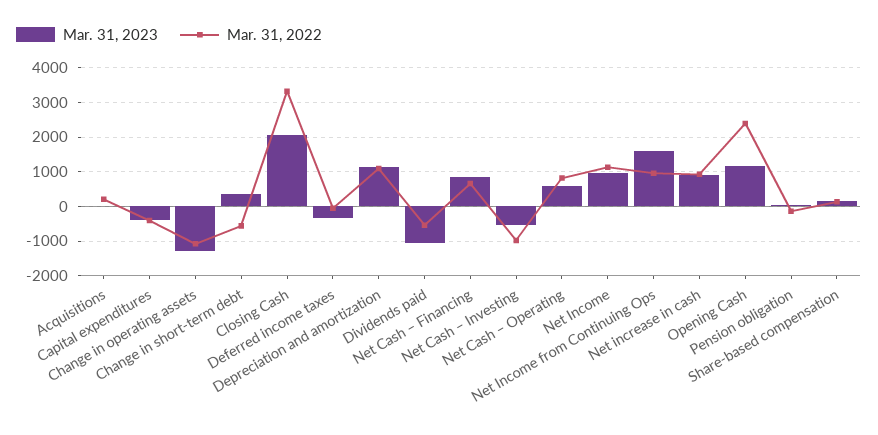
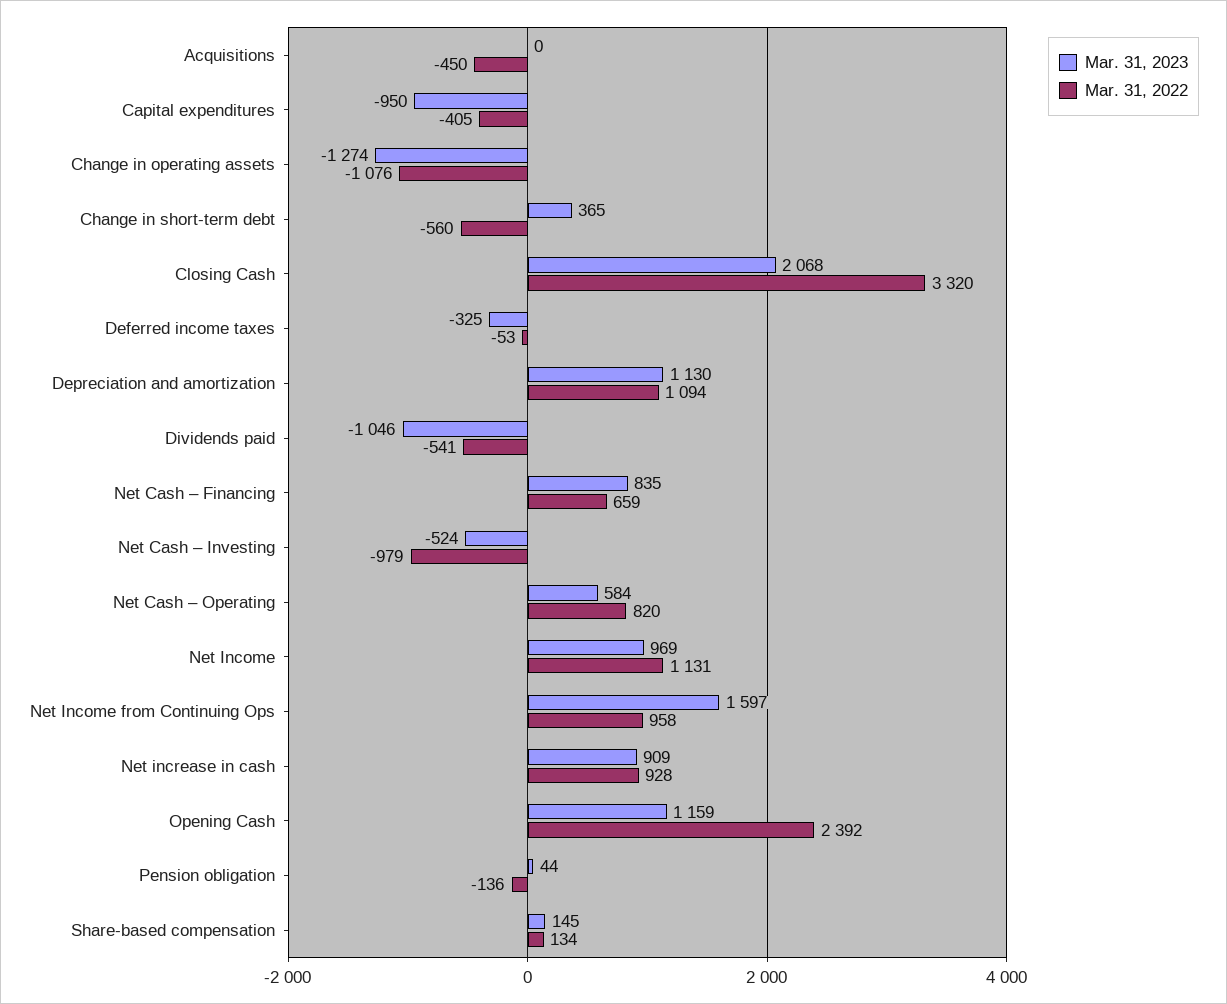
  {
    "Mar. 31, 2023": {
      "Acquisitions": 0,
-     "Capital expenditures": -400,
+     "Capital expenditures": -950,
      "Change in operating assets": -1274,
      "Change in short-term debt": 365,
      "Closing Cash": 2068,
      "Deferred income taxes": -325,
      "Depreciation and amortization": 1130,
      "Dividends paid": -1046,
      "Net Cash – Financing": 835,
      "Net Cash – Investing": -524,
      "Net Cash – Operating": 584,
      "Net Income": 969,
      "Net Income from Continuing Ops": 1597,
      "Net increase in cash": 909,
      "Opening Cash": 1159,
      "Pension obligation": 44,
      "Share-based compensation": 145
    },
    "Mar. 31, 2022": {
-     "Acquisitions": 200,
+     "Acquisitions": -450,
      "Capital expenditures": -405,
      "Change in operating assets": -1076,
      "Change in short-term debt": -560,
      "Closing Cash": 3320,
      "Deferred income taxes": -53,
      "Depreciation and amortization": 1094,
      "Dividends paid": -541,
      "Net Cash – Financing": 659,
      "Net Cash – Investing": -979,
      "Net Cash – Operating": 820,
      "Net Income": 1131,
      "Net Income from Continuing Ops": 958,
      "Net increase in cash": 928,
      "Opening Cash": 2392,
      "Pension obligation": -136,
      "Share-based compensation": 134
    }
  }

